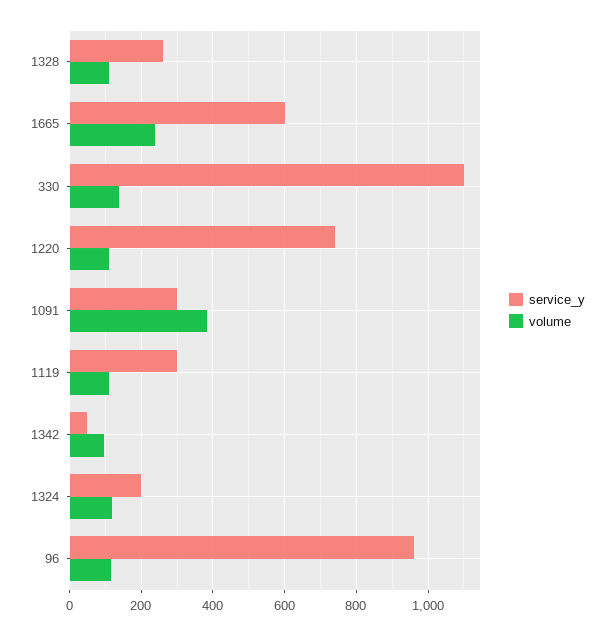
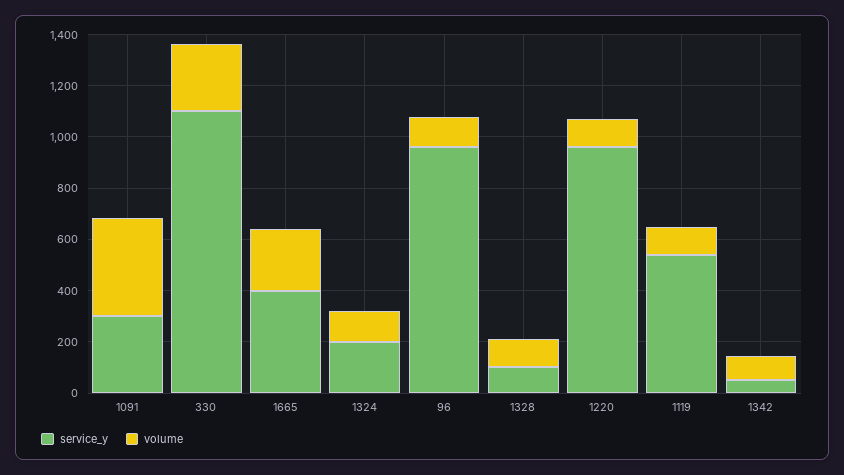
  {
    "service_y": {
-     "1328": 260,
+     "1328": 100,
-     "1665": 600,
+     "1665": 400,
      "330": 1100,
-     "1220": 740,
+     "1220": 950,
      "1091": 300,
-     "1119": 300,
+     "1119": 550,
      "1342": 60,
      "1324": 200,
      "96": 960
    },
    "volume": {
      "1328": 120,
      "1665": 240,
-     "330": 140,
+     "330": 250,
      "1220": 120,
      "1091": 380,
      "1119": 100,
      "1342": 100,
      "1324": 120,
      "96": 120
    }
  }

